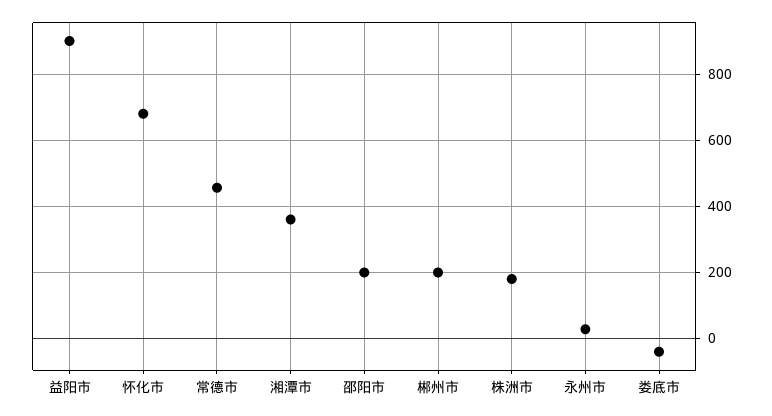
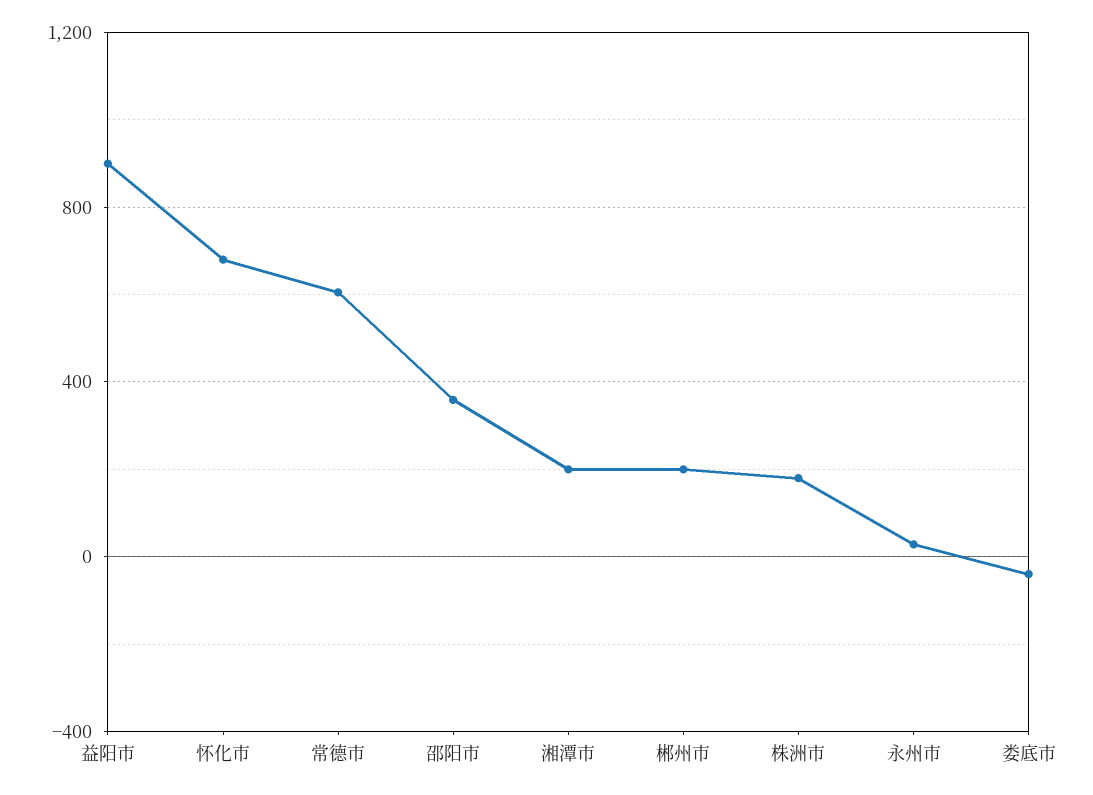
  {
    "益阳市": 900,
    "怀化市": 680,
-   "常德市": 460,
+   "常德市": 600,
-   "湘潭市": 360,
+   "湘潭市": 200,
-   "邵阳市": 200,
+   "邵阳市": 350,
    "郴州市": 200,
    "株洲市": 180,
    "永州市": 20,
    "娄底市": -40
  }

